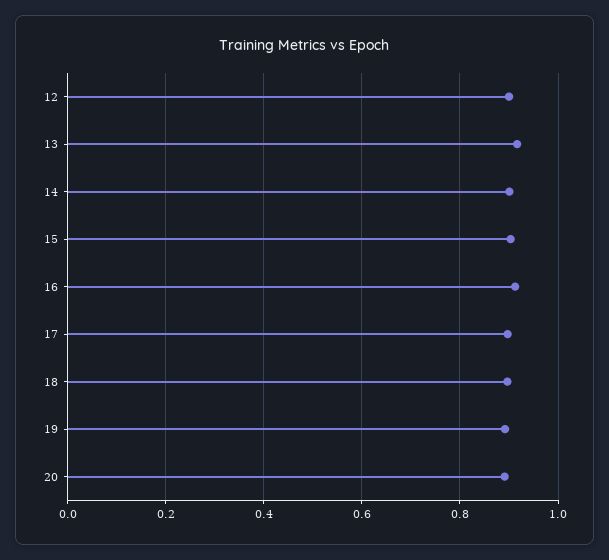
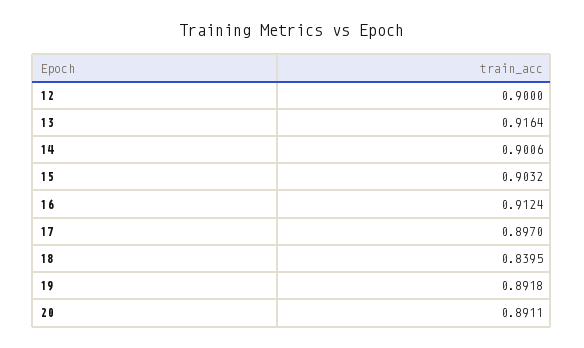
  {
    "12": 0.9,
    "13": 0.9164,
    "14": 0.9006,
    "15": 0.9032,
    "16": 0.9124,
    "17": 0.897,
-   "18": 0.9,
+   "18": 0.8395,
    "19": 0.8918,
    "20": 0.8911
  }

